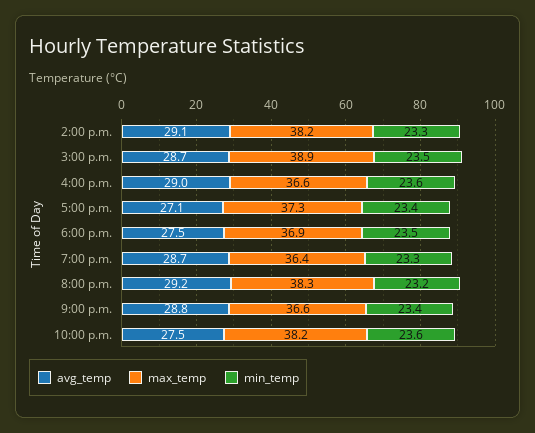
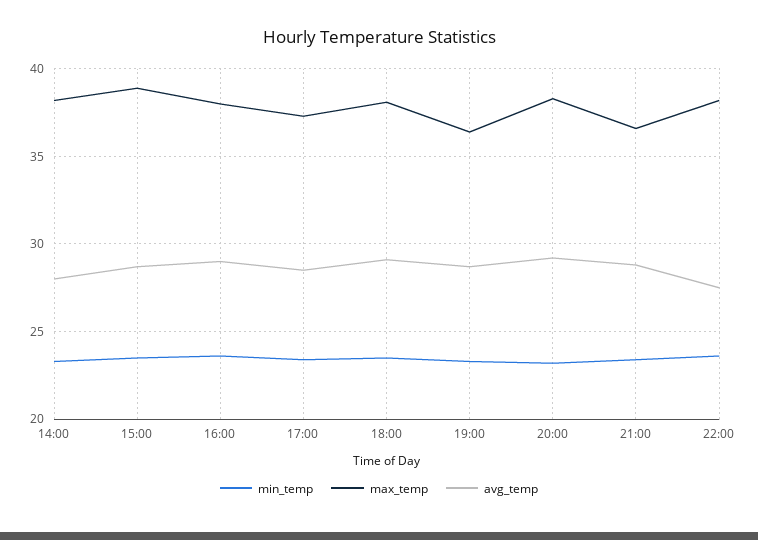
  {
    "avg_temp": {
-     "2:00 p.m.": 29.1,
+     "2:00 p.m.": 28,
      "3:00 p.m.": 28.7,
      "4:00 p.m.": 29,
-     "5:00 p.m.": 27.1,
+     "5:00 p.m.": 28.5,
-     "6:00 p.m.": 27.5,
+     "6:00 p.m.": 29,
      "7:00 p.m.": 28.7,
      "8:00 p.m.": 29.2,
      "9:00 p.m.": 28.8,
      "10:00 p.m.": 27.5
    },
    "max_temp": {
      "2:00 p.m.": 38.2,
      "3:00 p.m.": 38.9,
-     "4:00 p.m.": 36.6,
+     "4:00 p.m.": 38,
      "5:00 p.m.": 37.3,
-     "6:00 p.m.": 36.9,
+     "6:00 p.m.": 38,
      "7:00 p.m.": 36.4,
      "8:00 p.m.": 38.3,
      "9:00 p.m.": 36.6,
      "10:00 p.m.": 38.2
    },
    "min_temp": {
      "2:00 p.m.": 23.3,
      "3:00 p.m.": 23.5,
      "4:00 p.m.": 23.6,
      "5:00 p.m.": 23.4,
      "6:00 p.m.": 23.5,
      "7:00 p.m.": 23.3,
      "8:00 p.m.": 23.2,
      "9:00 p.m.": 23.4,
      "10:00 p.m.": 23.6
    }
  }

